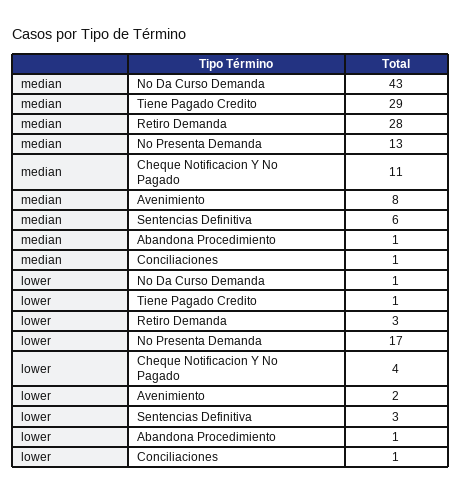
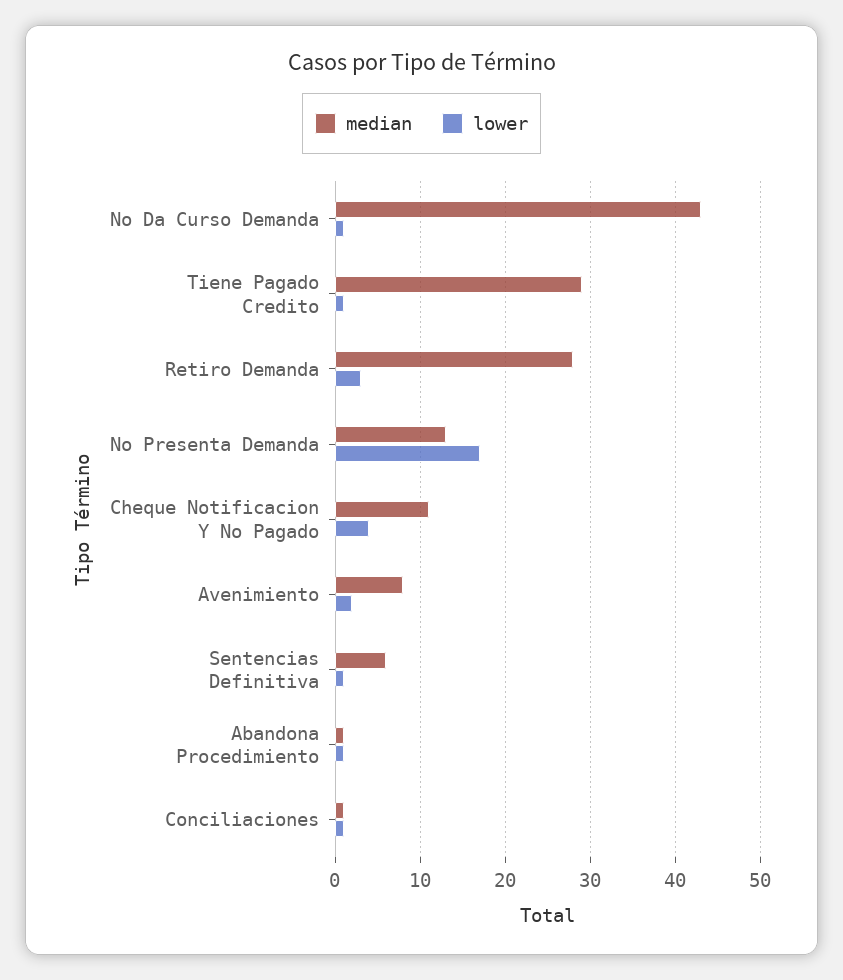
  {
    "median": {
      "No Da Curso Demanda": 43,
      "Tiene Pagado Credito": 29,
      "Retiro Demanda": 28,
      "No Presenta Demanda": 13,
      "Cheque Notificacion Y No Pagado": 11,
      "Avenimiento": 8,
      "Sentencias Definitiva": 6,
      "Abandona Procedimiento": 1,
      "Conciliaciones": 1
    },
    "lower": {
      "No Da Curso Demanda": 1,
      "Tiene Pagado Credito": 1,
      "Retiro Demanda": 3,
      "No Presenta Demanda": 17,
      "Cheque Notificacion Y No Pagado": 4,
      "Avenimiento": 2,
-     "Sentencias Definitiva": 3,
+     "Sentencias Definitiva": 1,
      "Abandona Procedimiento": 1,
      "Conciliaciones": 1
    }
  }

